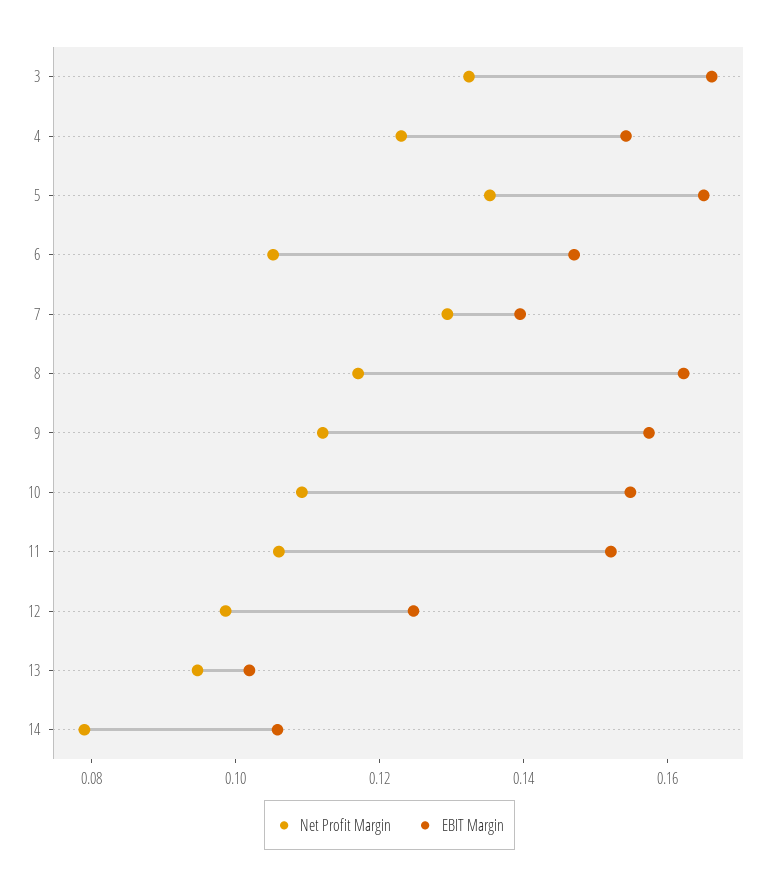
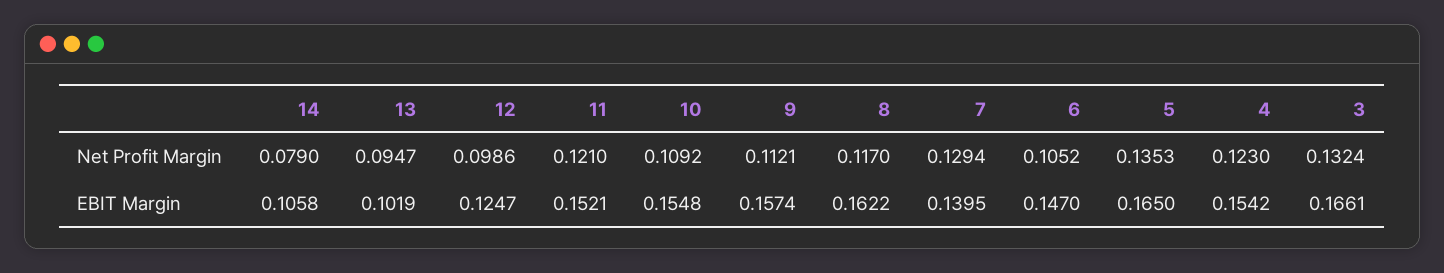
  {
    "Net Profit Margin": {
      "3": 0.1324,
      "4": 0.123,
      "5": 0.1353,
      "6": 0.1052,
      "7": 0.1294,
      "8": 0.117,
      "9": 0.1121,
      "10": 0.1092,
-     "11": 0.105,
+     "11": 0.121,
      "12": 0.0986,
      "13": 0.0947,
      "14": 0.079
    },
    "EBIT Margin": {
      "3": 0.1661,
      "4": 0.1542,
      "5": 0.165,
      "6": 0.147,
      "7": 0.1395,
      "8": 0.1622,
      "9": 0.1574,
      "10": 0.1548,
      "11": 0.1521,
      "12": 0.1247,
      "13": 0.1019,
      "14": 0.1058
    }
  }

